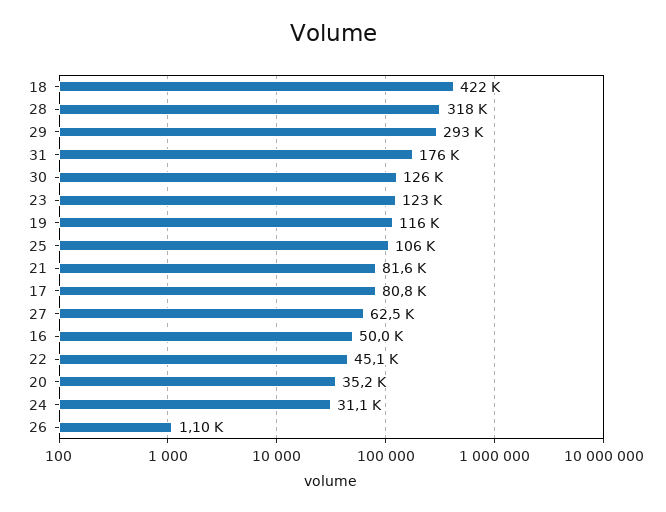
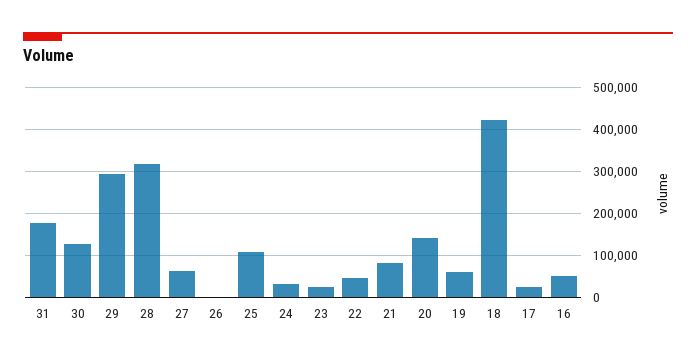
  {
    "18": 422000,
    "28": 318000,
    "29": 293000,
    "31": 176000,
    "30": 126000,
-   "23": 123000,
+   "23": 20000,
-   "19": 116000,
+   "19": 60000,
    "25": 106000,
    "21": 81600,
-   "17": 80800,
+   "17": 20000,
    "27": 62500,
    "16": 50000,
    "22": 45100,
-   "20": 35200,
+   "20": 140000,
    "24": 31100,
    "26": 1100
  }

